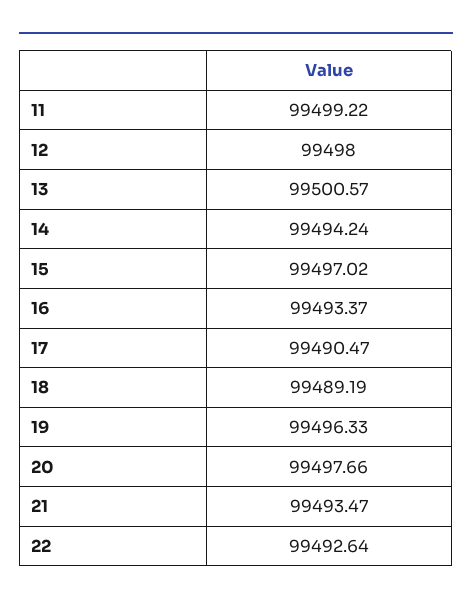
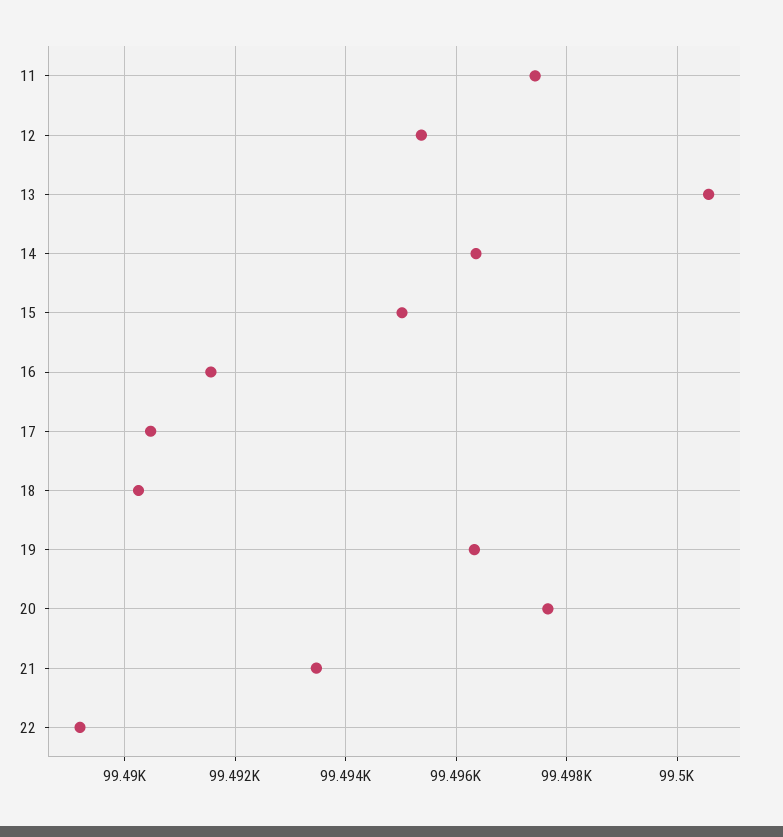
  {
-   "11": 99499.22,
+   "11": 99497.4,
-   "12": 99498,
+   "12": 99495.4,
    "13": 99500.57,
-   "14": 99494.24,
+   "14": 99496.4,
-   "15": 99497.02,
+   "15": 99495,
-   "16": 99493.37,
+   "16": 99491.6,
    "17": 99490.47,
-   "18": 99489.19,
+   "18": 99490.2,
    "19": 99496.33,
    "20": 99497.66,
    "21": 99493.47,
-   "22": 99492.64
+   "22": 99489.2
  }

